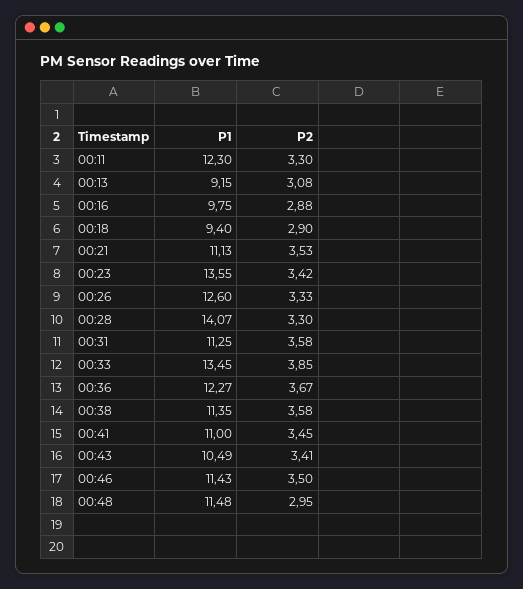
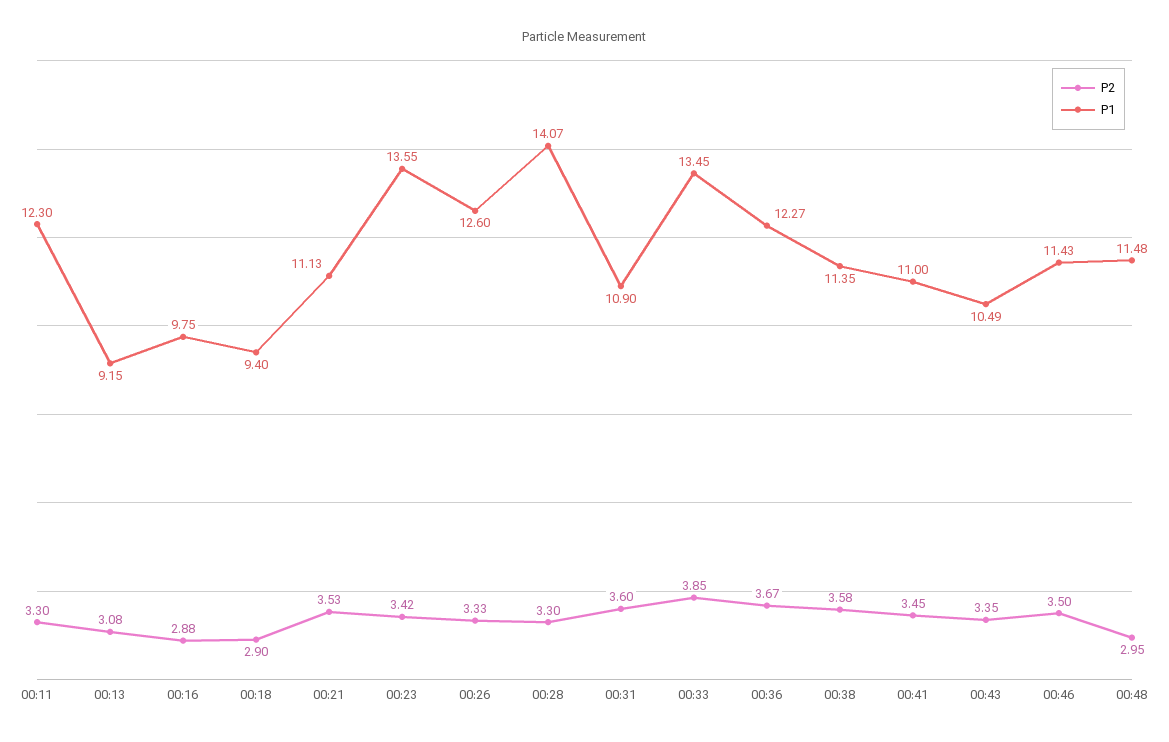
  {
    "P1": {
      "00:11": 12.3,
      "00:13": 9.15,
      "00:16": 9.75,
      "00:18": 9.4,
      "00:21": 11.13,
      "00:23": 13.55,
      "00:26": 12.6,
      "00:28": 14.07,
-     "00:31": 11.25,
+     "00:31": 10.9,
      "00:33": 13.45,
      "00:36": 12.27,
      "00:38": 11.35,
      "00:41": 11,
      "00:43": 10.49,
      "00:46": 11.43,
      "00:48": 11.48
    },
    "P2": {
      "00:11": 3.3,
      "00:13": 3.08,
      "00:16": 2.88,
      "00:18": 2.9,
      "00:21": 3.53,
      "00:23": 3.42,
      "00:26": 3.33,
      "00:28": 3.3,
-     "00:31": 3.58,
+     "00:31": 3.6,
      "00:33": 3.85,
      "00:36": 3.67,
      "00:38": 3.58,
      "00:41": 3.45,
-     "00:43": 3.41,
+     "00:43": 3.35,
      "00:46": 3.5,
      "00:48": 2.95
    }
  }

